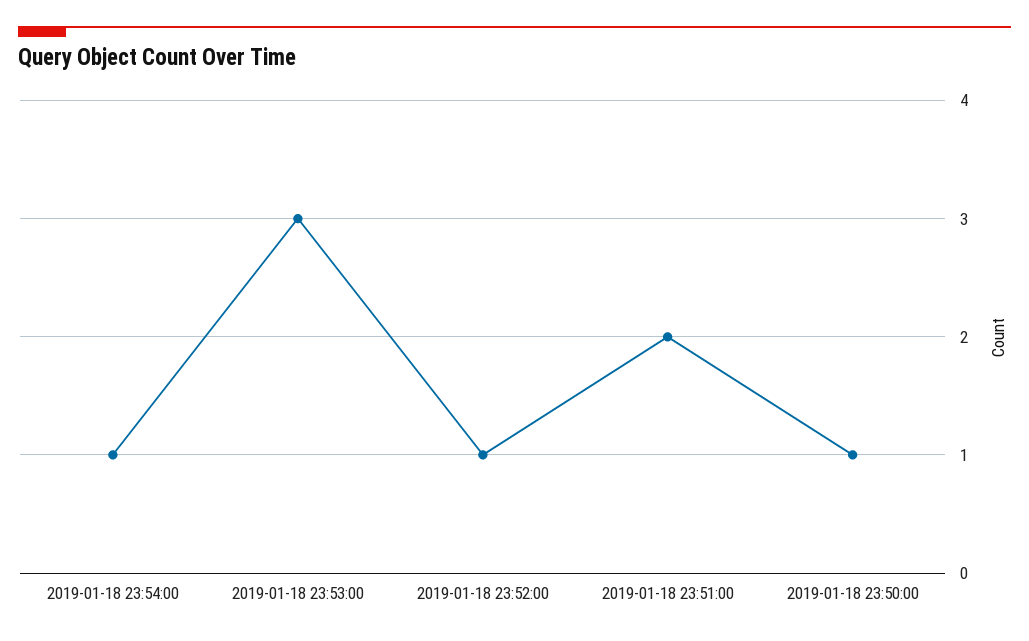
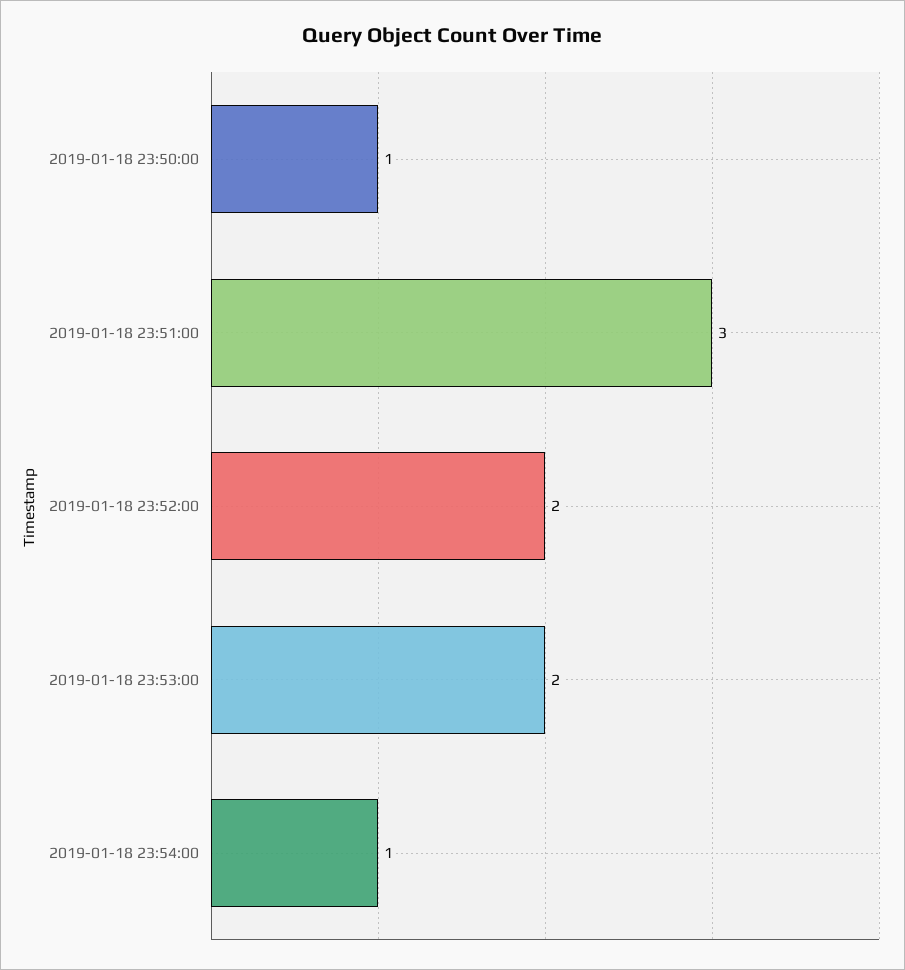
  {
    "2019-01-18 23:54:00": 1,
-   "2019-01-18 23:53:00": 3,
+   "2019-01-18 23:53:00": 2,
-   "2019-01-18 23:52:00": 1,
+   "2019-01-18 23:52:00": 2,
-   "2019-01-18 23:51:00": 2,
+   "2019-01-18 23:51:00": 3,
    "2019-01-18 23:50:00": 1
  }

